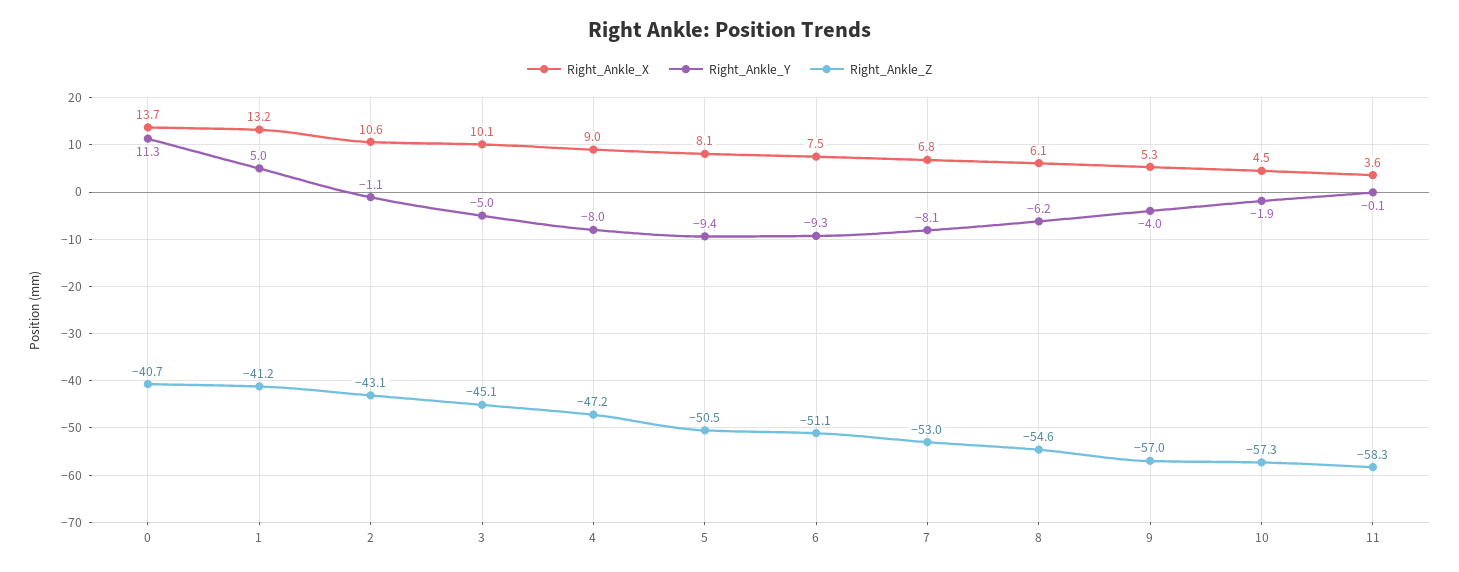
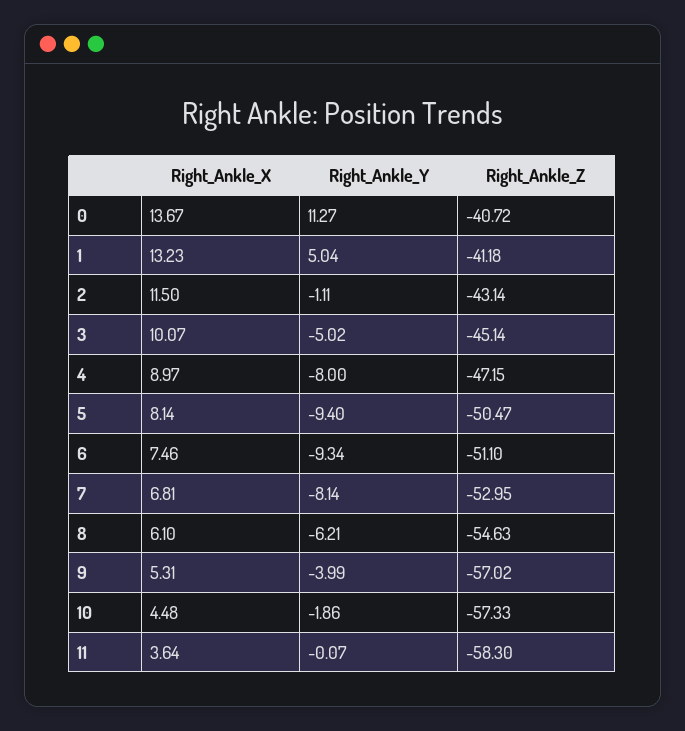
  {
    "Right_Ankle_X": {
      "0": 13.67,
      "1": 13.23,
-     "2": 10.6,
+     "2": 11.5,
      "3": 10.07,
      "4": 8.97,
      "5": 8.14,
      "6": 7.46,
      "7": 6.81,
      "8": 6.1,
      "9": 5.31,
      "10": 4.48,
      "11": 3.64
    },
    "Right_Ankle_Y": {
      "0": 11.27,
      "1": 5.04,
      "2": -1.11,
      "3": -5.02,
      "4": -8,
      "5": -9.4,
      "6": -9.34,
      "7": -8.14,
      "8": -6.21,
      "9": -3.99,
      "10": -1.86,
      "11": -0.07
    },
    "Right_Ankle_Z": {
      "0": -40.72,
      "1": -41.18,
      "2": -43.14,
      "3": -45.14,
      "4": -47.15,
      "5": -50.47,
      "6": -51.1,
      "7": -52.95,
      "8": -54.63,
      "9": -57.02,
      "10": -57.33,
      "11": -58.3
    }
  }

